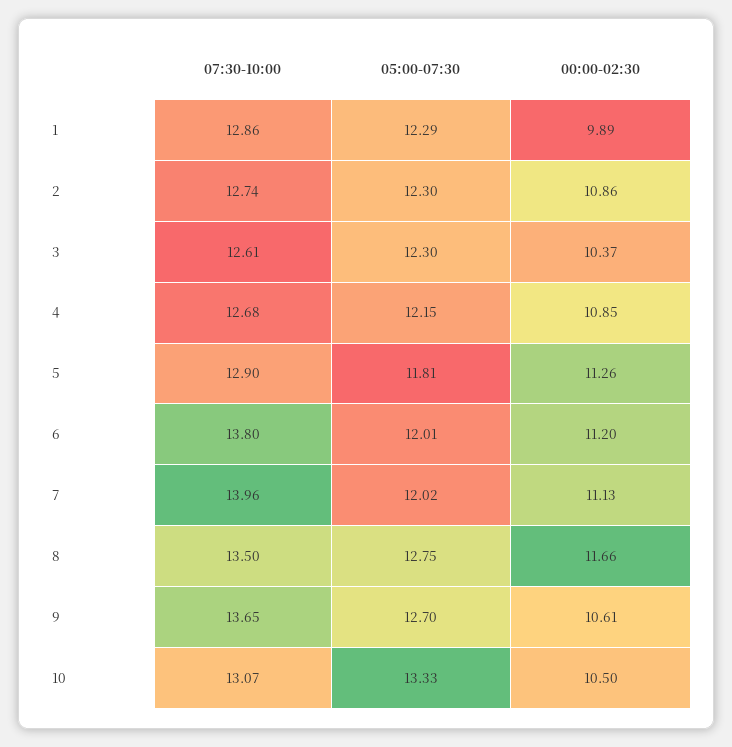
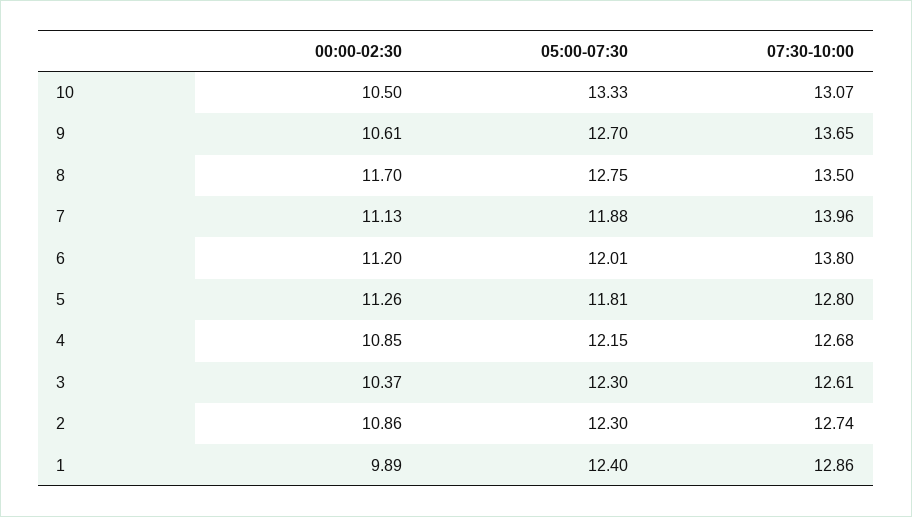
  {
    "07:30-10:00": {
      "1": 12.86,
      "2": 12.74,
      "3": 12.61,
      "4": 12.68,
-     "5": 12.9,
+     "5": 12.8,
      "6": 13.8,
      "7": 13.96,
      "8": 13.5,
      "9": 13.65,
      "10": 13.07
    },
    "05:00-07:30": {
-     "1": 12.29,
+     "1": 12.4,
      "2": 12.3,
      "3": 12.3,
      "4": 12.15,
      "5": 11.81,
      "6": 12.01,
-     "7": 12.02,
+     "7": 11.88,
      "8": 12.75,
      "9": 12.7,
      "10": 13.33
    },
    "00:00-02:30": {
      "1": 9.89,
      "2": 10.86,
      "3": 10.37,
      "4": 10.85,
      "5": 11.26,
      "6": 11.2,
      "7": 11.13,
-     "8": 11.66,
+     "8": 11.7,
      "9": 10.61,
      "10": 10.5
    }
  }

